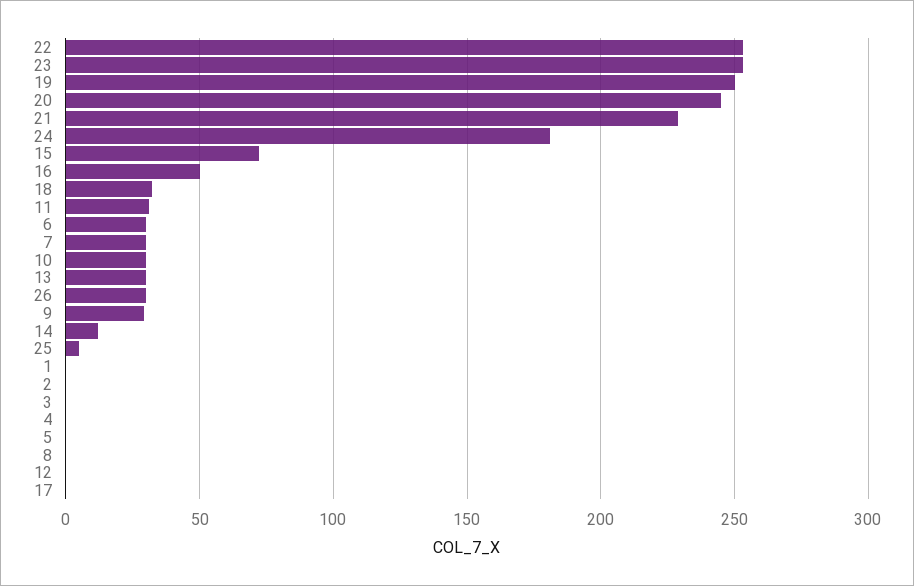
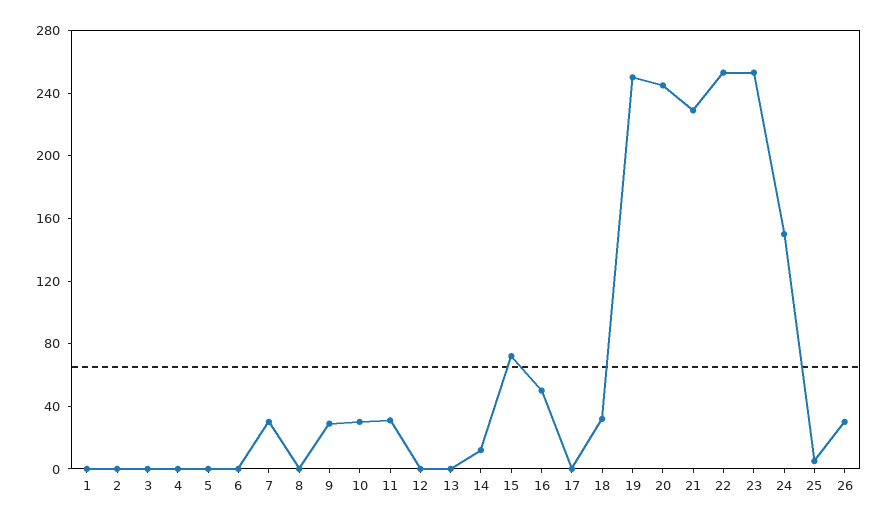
  {
    "22": 255,
    "23": 255,
    "19": 250,
    "20": 245,
    "21": 230,
-   "24": 180,
+   "24": 150,
    "15": 70,
    "16": 50,
    "18": 30,
    "11": 30,
-   "6": 30,
+   "6": 0,
    "7": 30,
    "10": 30,
-   "13": 30,
+   "13": 0,
    "26": 30,
    "9": 30,
    "14": 10,
    "25": 5,
    "1": 0,
    "2": 0,
    "3": 0,
    "4": 0,
    "5": 0,
    "8": 0,
    "12": 0,
    "17": 0
  }

